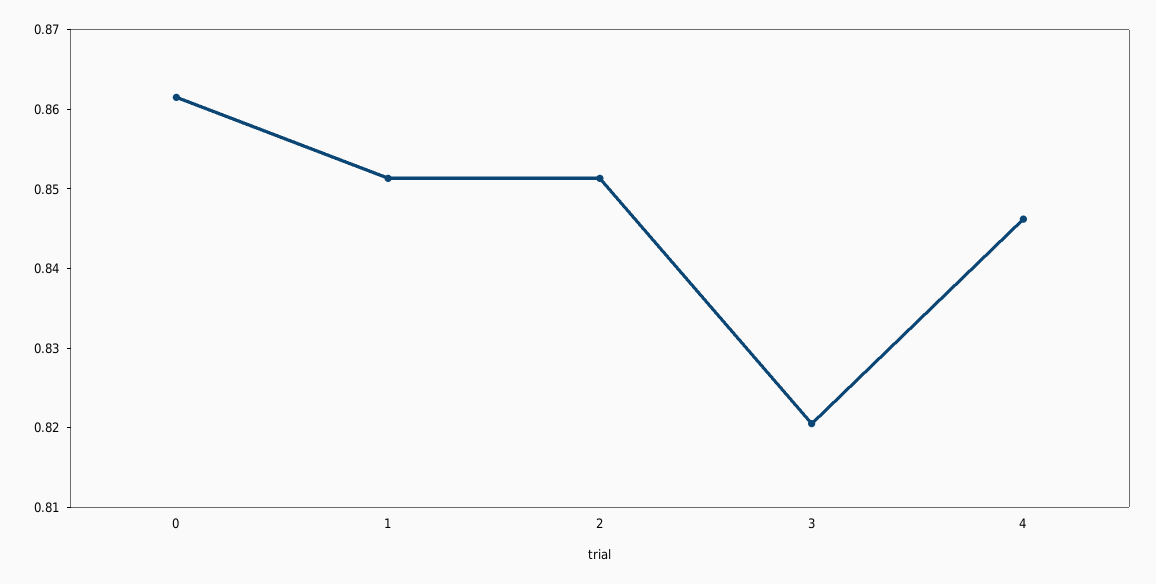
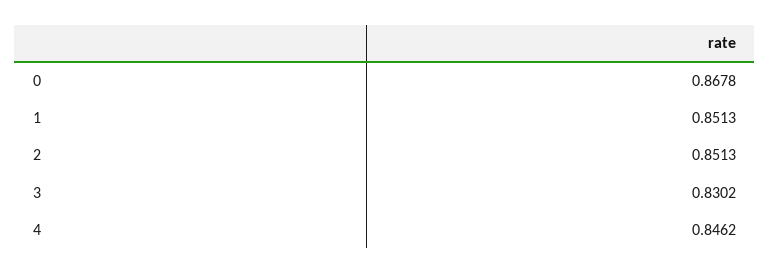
  {
-   "0": 0.862,
+   "0": 0.8678,
    "1": 0.8513,
    "2": 0.8513,
-   "3": 0.82,
+   "3": 0.8302,
    "4": 0.8462
  }

